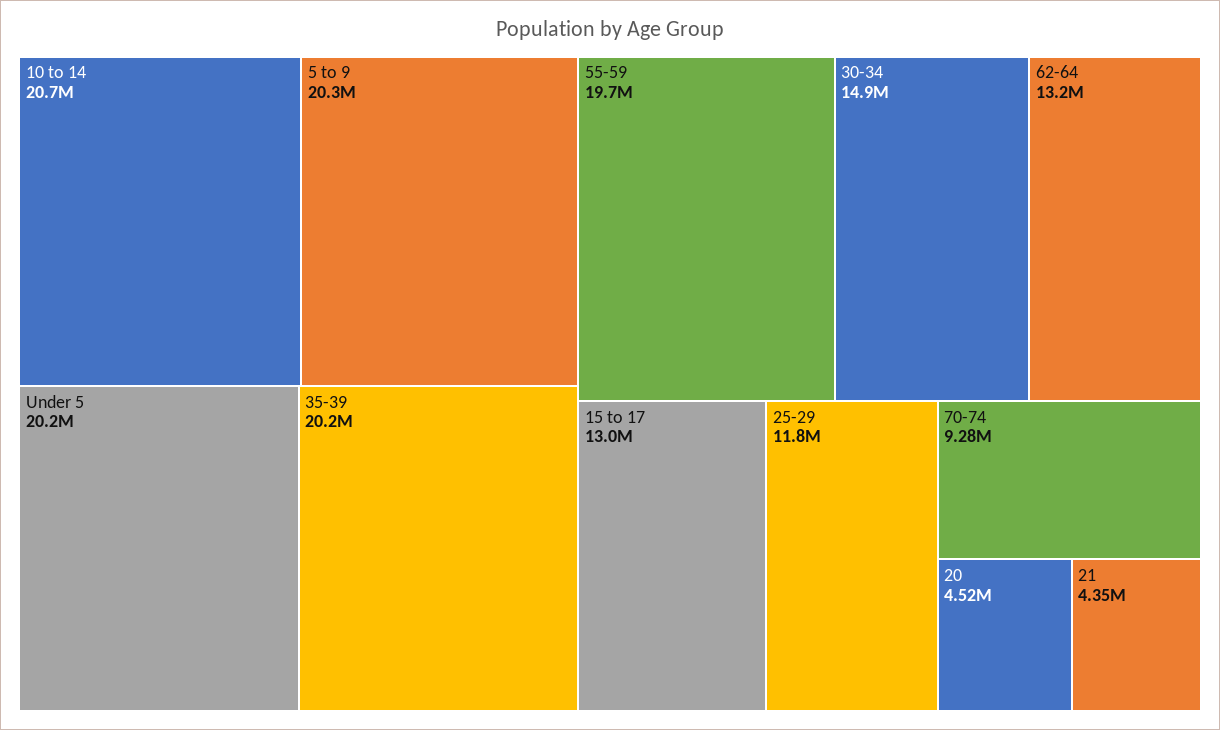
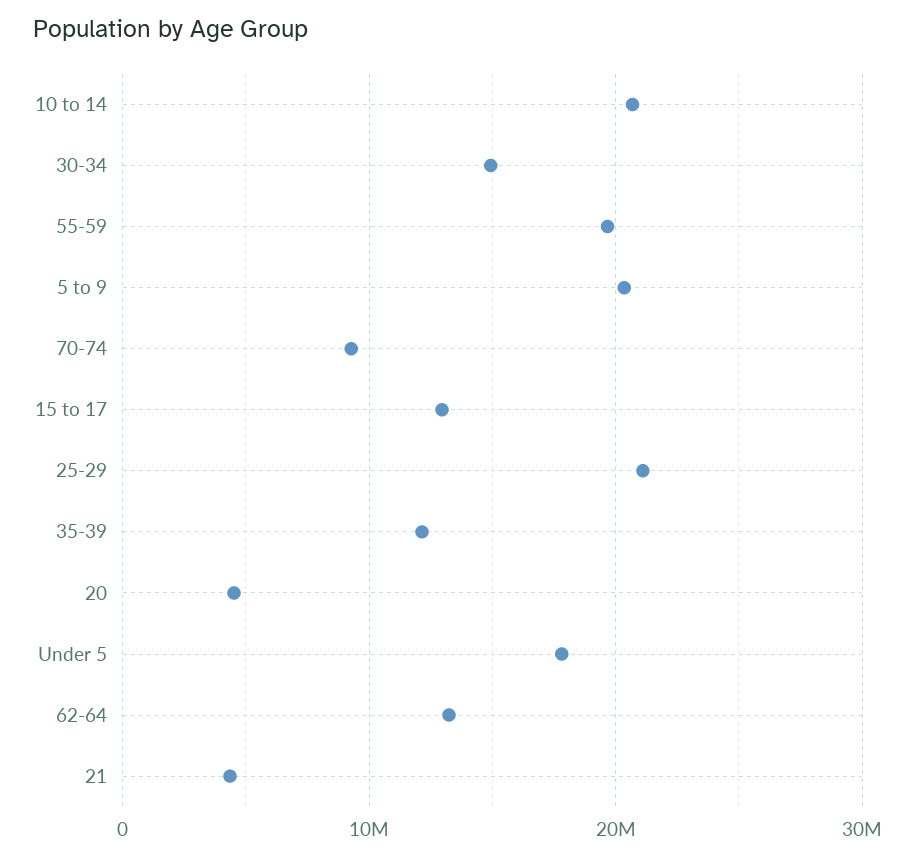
  {
    "10 to 14": 20700000,
    "5 to 9": 20300000,
-   "Under 5": 20200000,
+   "Under 5": 18000000,
-   "35-39": 20200000,
+   "35-39": 12000000,
    "55-59": 19700000,
    "30-34": 14900000,
    "62-64": 13200000,
    "15 to 17": 13000000,
-   "25-29": 11800000,
+   "25-29": 21000000,
    "70-74": 9280000,
    "20": 4520000,
    "21": 4350000
  }

